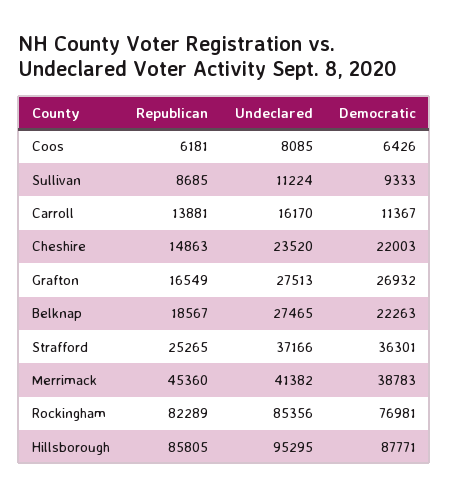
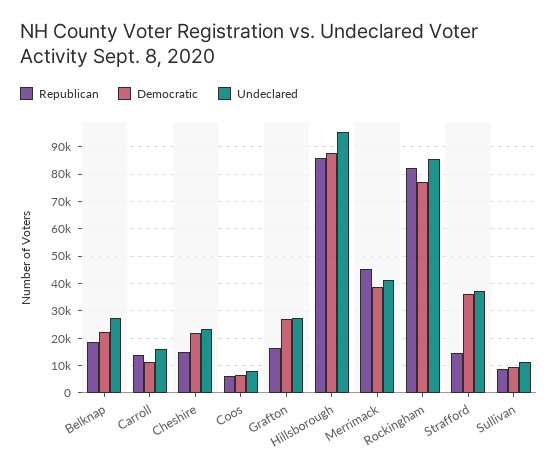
  {
    "Republican": {
      "Coos": 6181,
      "Sullivan": 8685,
      "Carroll": 13881,
      "Cheshire": 14863,
      "Grafton": 16549,
      "Belknap": 18567,
-     "Strafford": 25265,
+     "Strafford": 15000,
      "Merrimack": 45360,
      "Rockingham": 82289,
      "Hillsborough": 85805
    },
    "Undeclared": {
      "Coos": 8085,
      "Sullivan": 11224,
      "Carroll": 16170,
      "Cheshire": 23520,
      "Grafton": 27513,
      "Belknap": 27465,
      "Strafford": 37166,
      "Merrimack": 41382,
      "Rockingham": 85356,
      "Hillsborough": 95295
    },
    "Democratic": {
      "Coos": 6426,
      "Sullivan": 9333,
      "Carroll": 11367,
      "Cheshire": 22003,
      "Grafton": 26932,
      "Belknap": 22263,
      "Strafford": 36301,
      "Merrimack": 38783,
      "Rockingham": 76981,
      "Hillsborough": 87771
    }
  }

